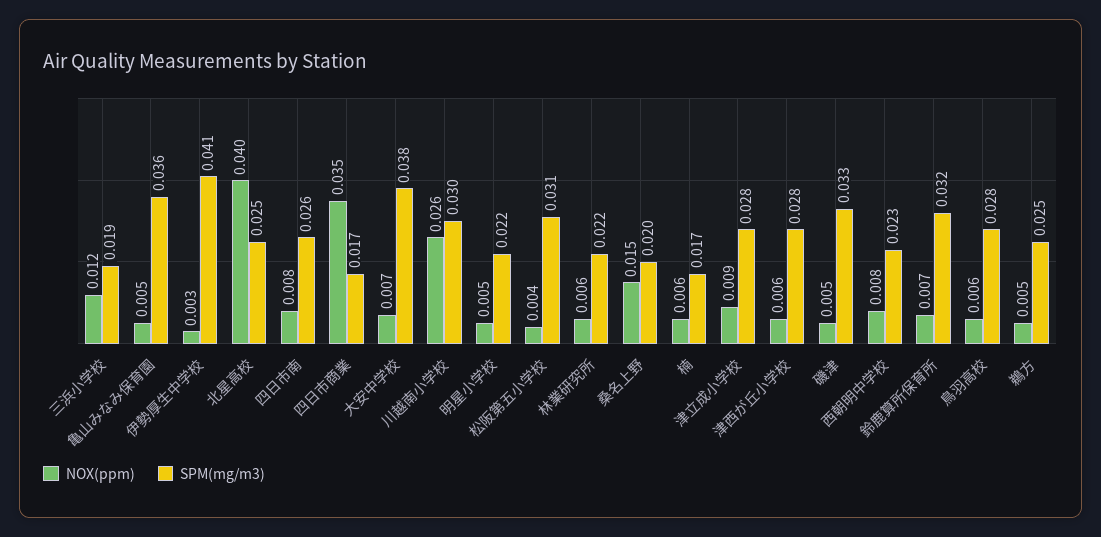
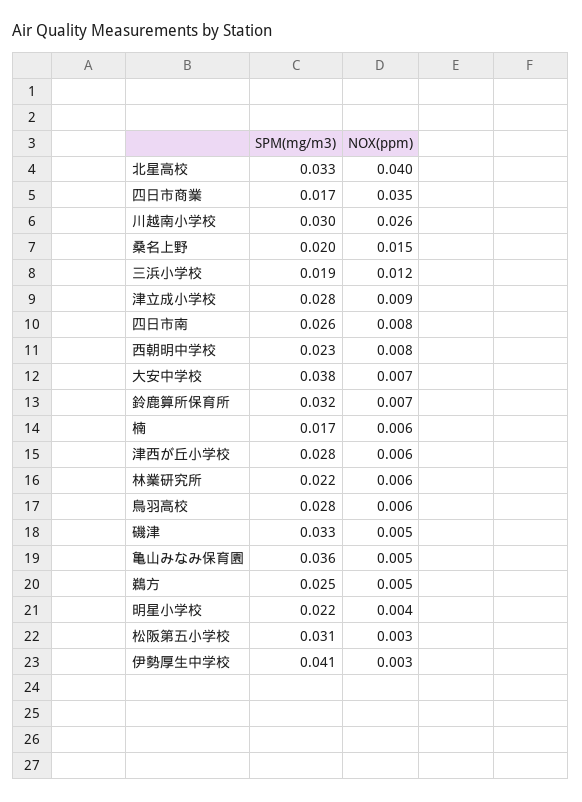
  {
    "NOX(ppm)": {
      "三浜小学校": 0.012,
      "亀山みなみ保育園": 0.005,
      "伊勢厚生中学校": 0.003,
      "北星高校": 0.04,
      "四日市南": 0.008,
      "四日市商業": 0.035,
      "大安中学校": 0.007,
      "川越南小学校": 0.026,
-     "明星小学校": 0.005,
+     "明星小学校": 0.004,
-     "松阪第五小学校": 0.004,
+     "松阪第五小学校": 0.003,
      "林業研究所": 0.006,
      "桑名上野": 0.015,
      "楠": 0.006,
      "津立成小学校": 0.009,
      "津西が丘小学校": 0.006,
      "磯津": 0.005,
      "西朝明中学校": 0.008,
      "鈴鹿算所保育所": 0.007,
      "鳥羽高校": 0.006,
      "鵜方": 0.005
    },
    "SPM(mg/m3)": {
      "三浜小学校": 0.019,
      "亀山みなみ保育園": 0.036,
      "伊勢厚生中学校": 0.041,
-     "北星高校": 0.025,
+     "北星高校": 0.033,
      "四日市南": 0.026,
      "四日市商業": 0.017,
      "大安中学校": 0.038,
      "川越南小学校": 0.03,
      "明星小学校": 0.022,
      "松阪第五小学校": 0.031,
      "林業研究所": 0.022,
      "桑名上野": 0.02,
      "楠": 0.017,
      "津立成小学校": 0.028,
      "津西が丘小学校": 0.028,
      "磯津": 0.033,
      "西朝明中学校": 0.023,
      "鈴鹿算所保育所": 0.032,
      "鳥羽高校": 0.028,
      "鵜方": 0.025
    }
  }

